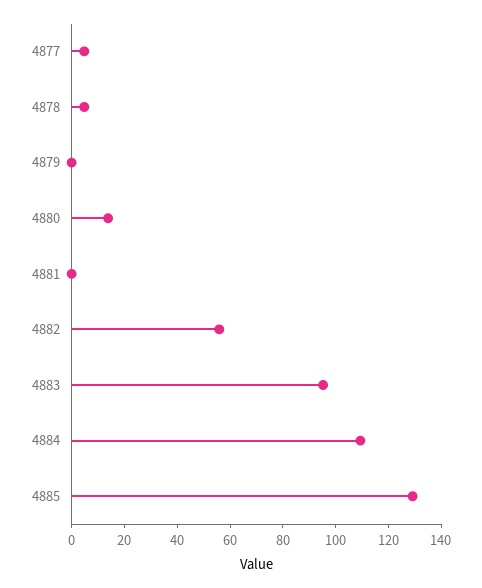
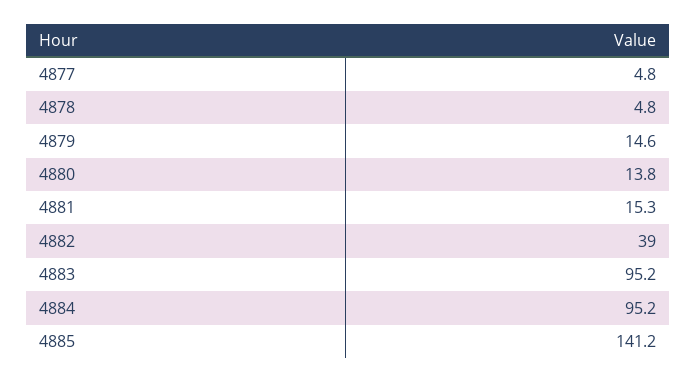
  {
    "4877": 4.8,
    "4878": 4.8,
-   "4879": 0,
+   "4879": 14.6,
    "4880": 13.8,
-   "4881": 0,
+   "4881": 15.3,
-   "4882": 55,
+   "4882": 39,
    "4883": 95.2,
-   "4884": 110,
+   "4884": 95.2,
-   "4885": 130
+   "4885": 141.2
  }

